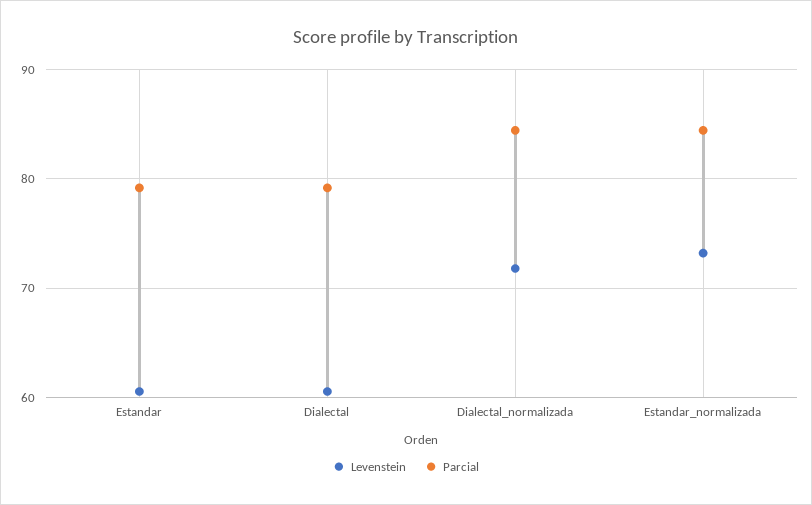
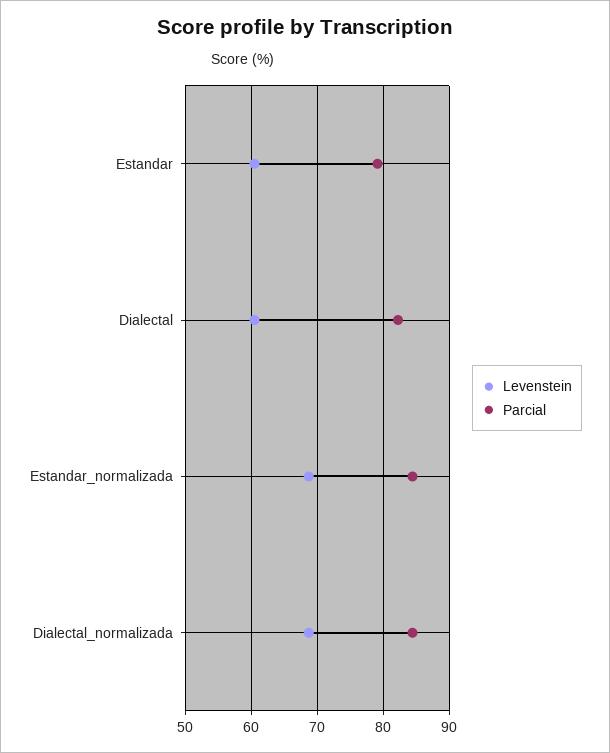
  {
    "Levenstein": {
      "Estandar": 61,
      "Dialectal": 61,
-     "Dialectal_normalizada": 72,
+     "Dialectal_normalizada": 69,
-     "Estandar_normalizada": 73
+     "Estandar_normalizada": 69
    },
    "Parcial": {
      "Estandar": 79,
-     "Dialectal": 79,
+     "Dialectal": 82,
      "Dialectal_normalizada": 84,
      "Estandar_normalizada": 84
    }
  }

